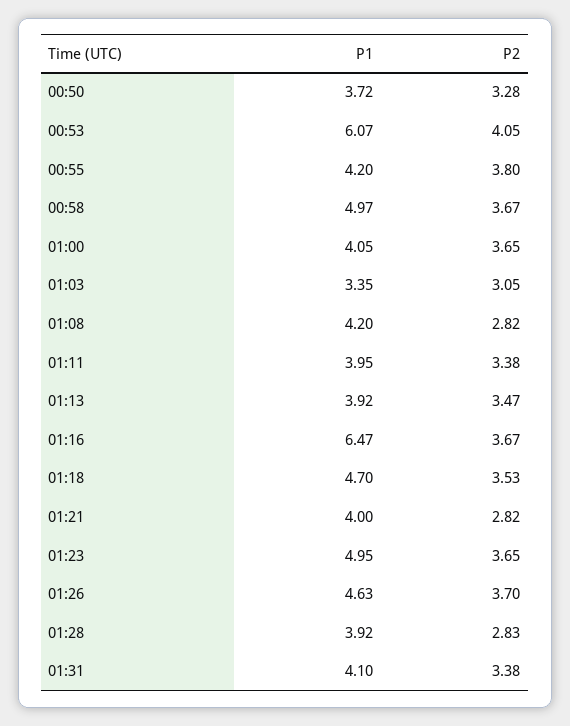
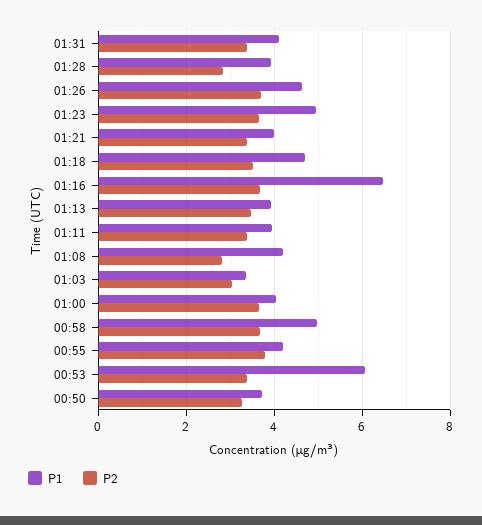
  {
    "P1": {
      "00:50": 3.72,
      "00:53": 6.07,
      "00:55": 4.2,
      "00:58": 4.97,
      "01:00": 4.05,
      "01:03": 3.35,
      "01:08": 4.2,
      "01:11": 3.95,
      "01:13": 3.92,
      "01:16": 6.47,
      "01:18": 4.7,
      "01:21": 4,
      "01:23": 4.95,
      "01:26": 4.63,
      "01:28": 3.92,
      "01:31": 4.1
    },
    "P2": {
      "00:50": 3.28,
-     "00:53": 4.05,
+     "00:53": 3.4,
      "00:55": 3.8,
      "00:58": 3.67,
      "01:00": 3.65,
      "01:03": 3.05,
      "01:08": 2.82,
      "01:11": 3.38,
      "01:13": 3.47,
      "01:16": 3.67,
      "01:18": 3.53,
-     "01:21": 2.82,
+     "01:21": 3.4,
      "01:23": 3.65,
      "01:26": 3.7,
      "01:28": 2.83,
      "01:31": 3.38
    }
  }

